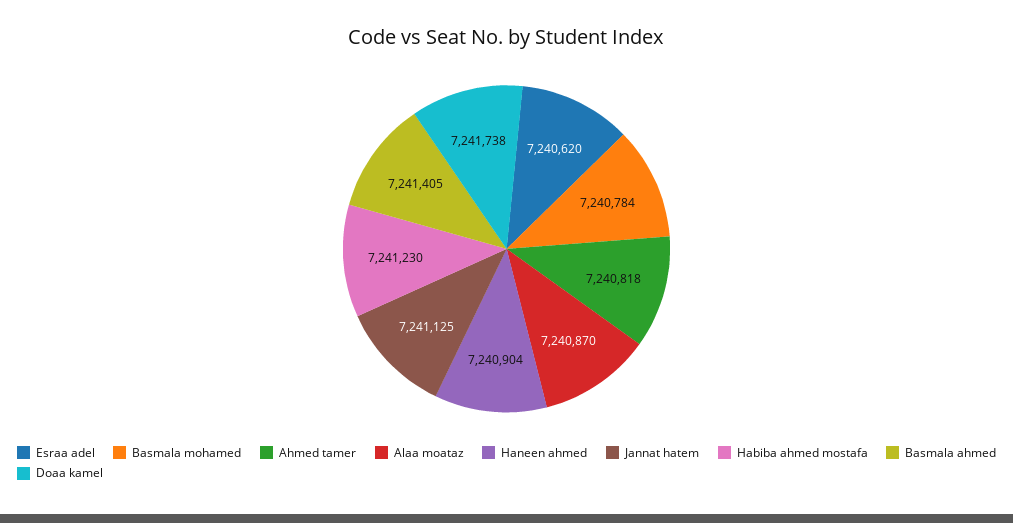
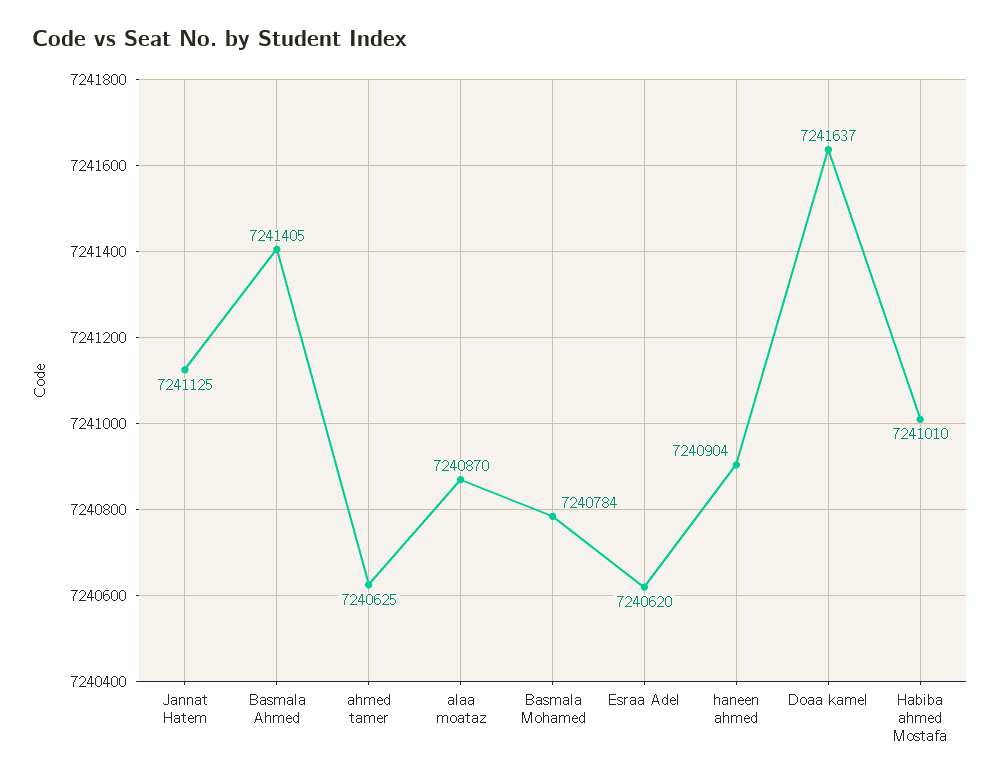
  {
    "Esraa adel": 7240620,
    "Basmala mohamed": 7240784,
-   "Ahmed tamer": 7240818,
+   "Ahmed tamer": 7240625,
    "Alaa moataz": 7240870,
    "Haneen ahmed": 7240904,
    "Jannat hatem": 7241125,
-   "Habiba ahmed mostafa": 7241230,
+   "Habiba ahmed mostafa": 7241010,
    "Basmala ahmed": 7241405,
-   "Doaa kamel": 7241738
+   "Doaa kamel": 7241637
  }

